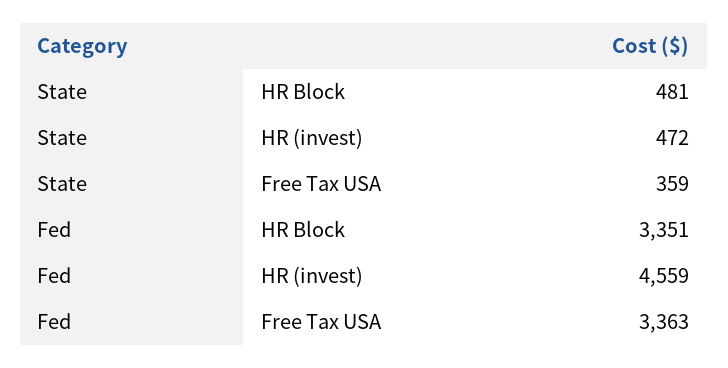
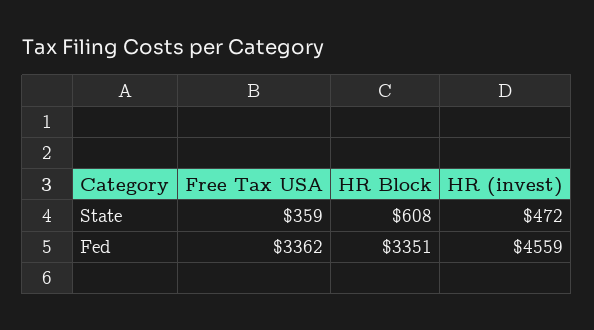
  {
    "State": {
-     "HR Block": 481,
+     "HR Block": 608,
      "HR (invest)": 472,
      "Free Tax USA": 359
    },
    "Fed": {
      "HR Block": 3351,
      "HR (invest)": 4559,
-     "Free Tax USA": 3363
+     "Free Tax USA": 3362
    }
  }

